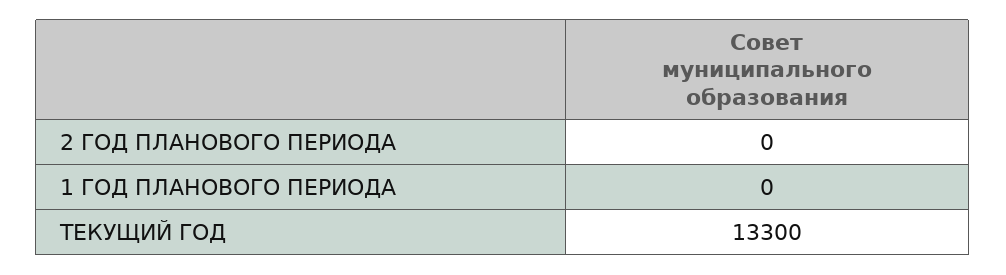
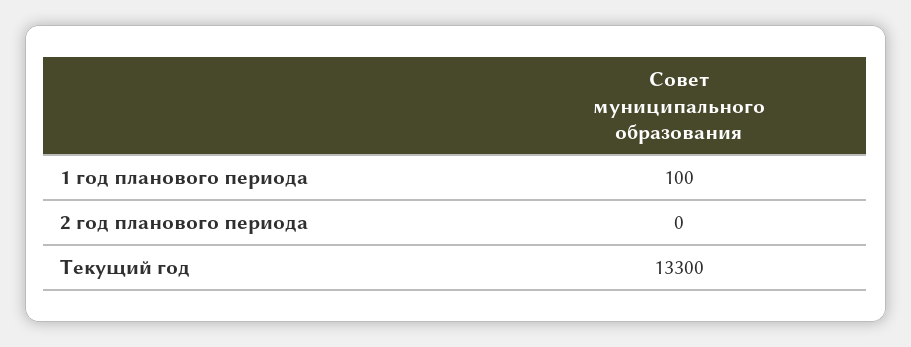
  {
    "2 ГОД ПЛАНОВОГО ПЕРИОДА": 0,
-   "1 ГОД ПЛАНОВОГО ПЕРИОДА": 0,
+   "1 ГОД ПЛАНОВОГО ПЕРИОДА": 100,
    "ТЕКУЩИЙ ГОД": 13300
  }

